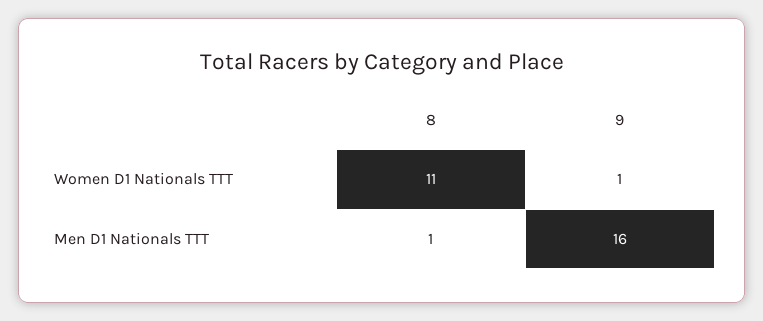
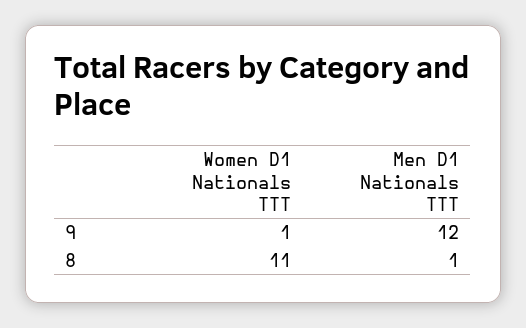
  {
    "8": {
      "Women D1 Nationals TTT": 11,
      "Men D1 Nationals TTT": 1
    },
    "9": {
      "Women D1 Nationals TTT": 1,
-     "Men D1 Nationals TTT": 16
+     "Men D1 Nationals TTT": 12
    }
  }

